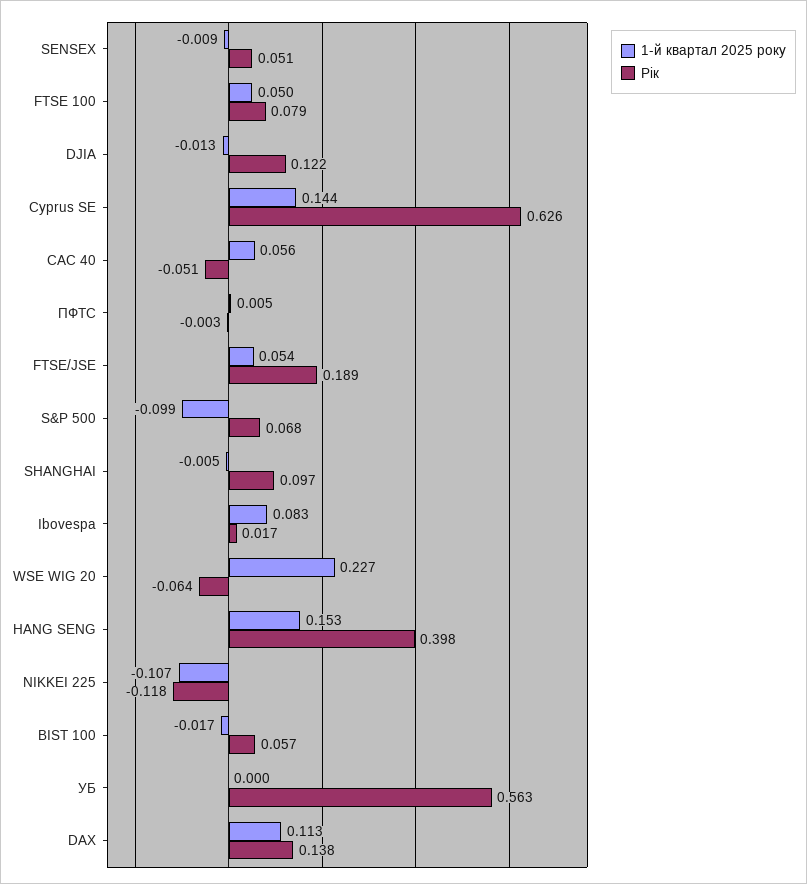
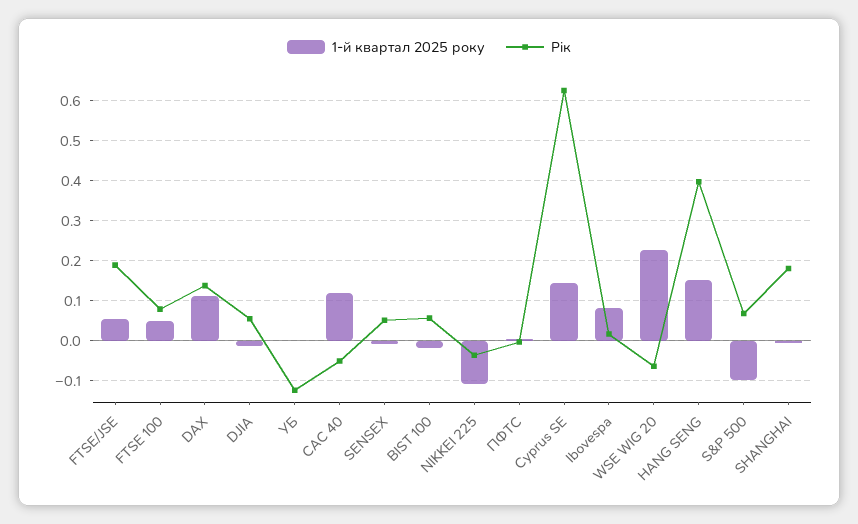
  {
    "1-й квартал 2025 року": {
      "SENSEX": -0.009,
      "FTSE 100": 0.05,
      "DJIA": -0.013,
      "Cyprus SE": 0.144,
-     "CAC 40": 0.056,
+     "CAC 40": 0.12,
      "ПФТС": 0.005,
      "FTSE/JSE": 0.054,
      "S&P 500": -0.099,
      "SHANGHAI": -0.005,
      "Ibovespa": 0.083,
      "WSE WIG 20": 0.227,
      "HANG SENG": 0.153,
      "NIKKEI 225": -0.107,
      "BIST 100": -0.017,
      "УБ": 0,
      "DAX": 0.113
    },
    "Рік": {
      "SENSEX": 0.051,
      "FTSE 100": 0.079,
-     "DJIA": 0.122,
+     "DJIA": 0.06,
      "Cyprus SE": 0.626,
      "CAC 40": -0.051,
      "ПФТС": -0.003,
      "FTSE/JSE": 0.189,
      "S&P 500": 0.068,
-     "SHANGHAI": 0.097,
+     "SHANGHAI": 0.18,
      "Ibovespa": 0.017,
      "WSE WIG 20": -0.064,
      "HANG SENG": 0.398,
-     "NIKKEI 225": -0.118,
+     "NIKKEI 225": -0.04,
      "BIST 100": 0.057,
-     "УБ": 0.563,
+     "УБ": -0.12,
      "DAX": 0.138
    }
  }

